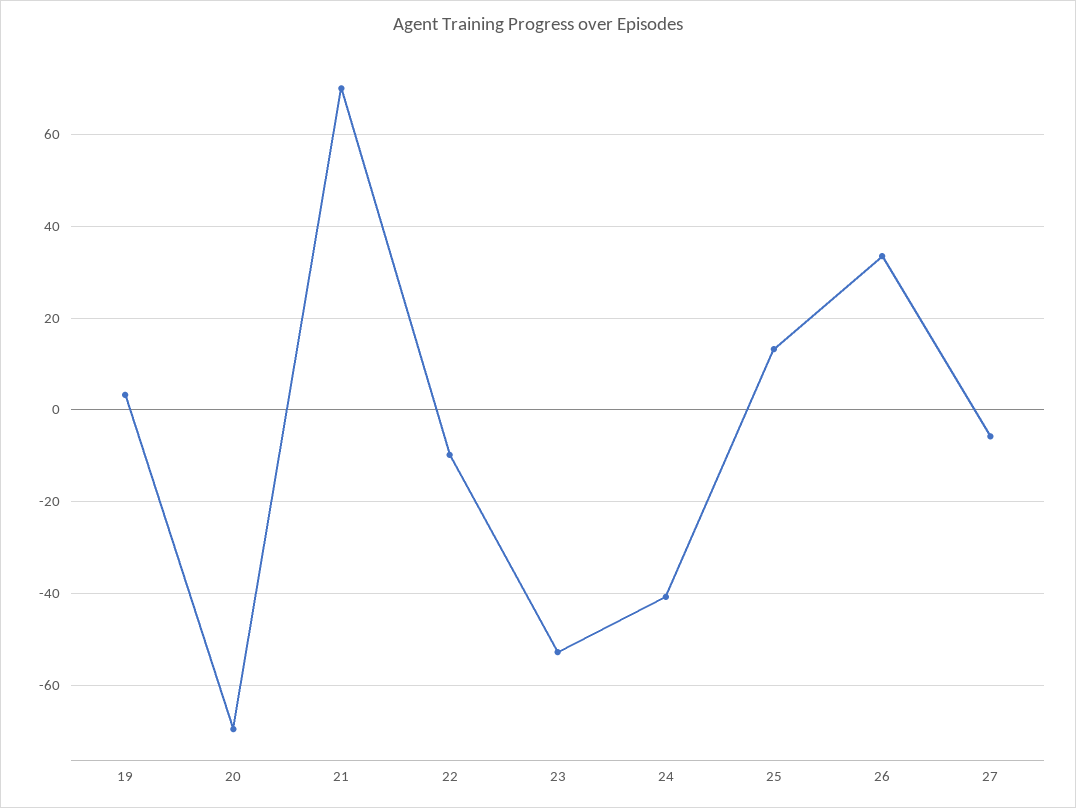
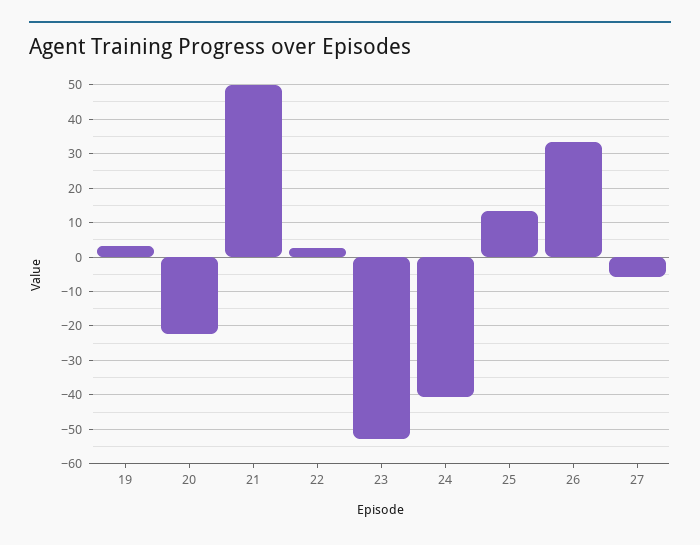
  {
    "19": 4,
-   "20": -70,
+   "20": -22,
-   "21": 70,
+   "21": 50,
-   "22": -10,
+   "22": 2,
    "23": -52,
    "24": -40,
    "25": 14,
    "26": 34,
    "27": -6
  }

